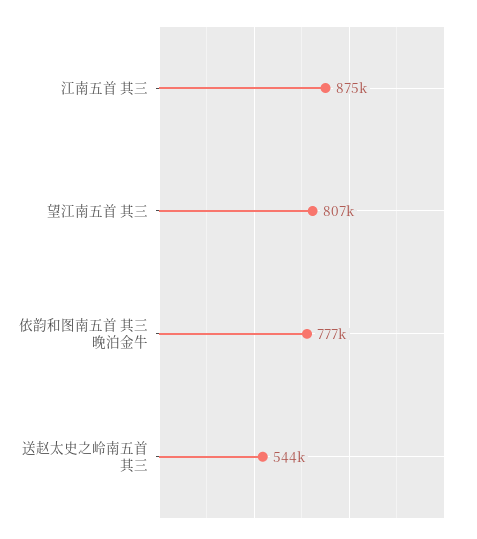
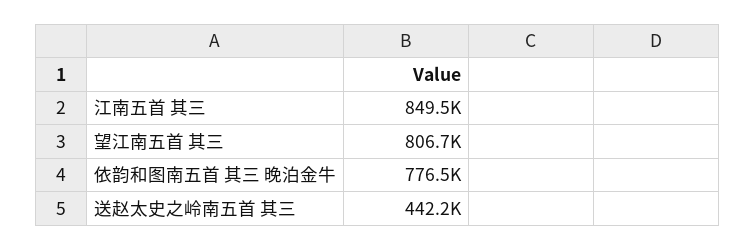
  {
-   "江南五首 其三": 875000,
+   "江南五首 其三": 849500,
    "望江南五首 其三": 806700,
    "依韵和图南五首 其三 晚泊金牛": 776500,
-   "送赵太史之岭南五首 其三": 544000
+   "送赵太史之岭南五首 其三": 442200
  }

